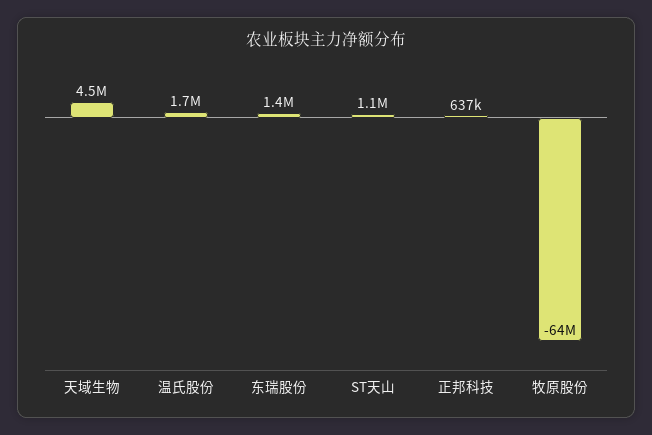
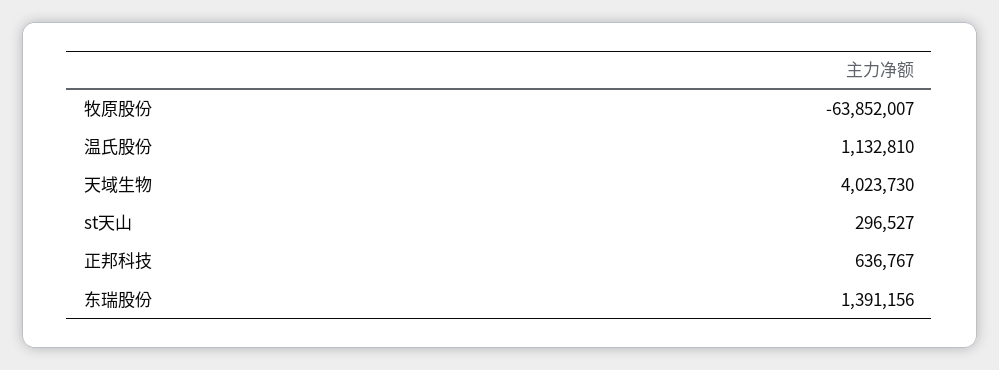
  {
-   "天域生物": 4500000,
+   "天域生物": 4023730,
-   "温氏股份": 1700000,
+   "温氏股份": 1132810,
    "东瑞股份": 1391156,
-   "ST天山": 1100000,
+   "ST天山": 296527,
    "正邦科技": 636767,
    "牧原股份": -63852007
  }

